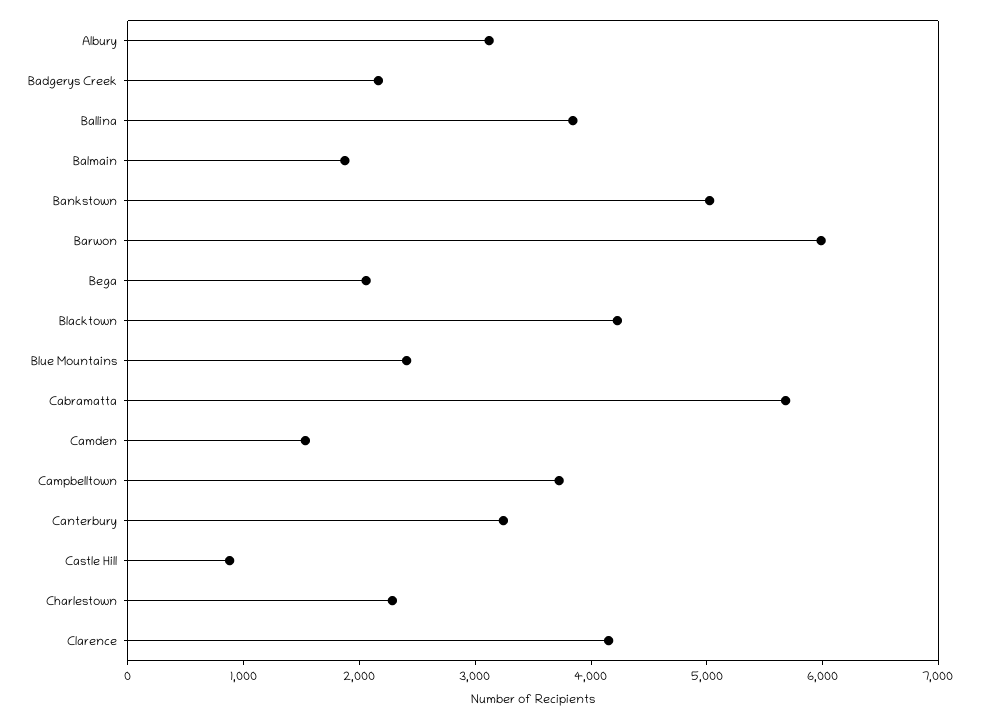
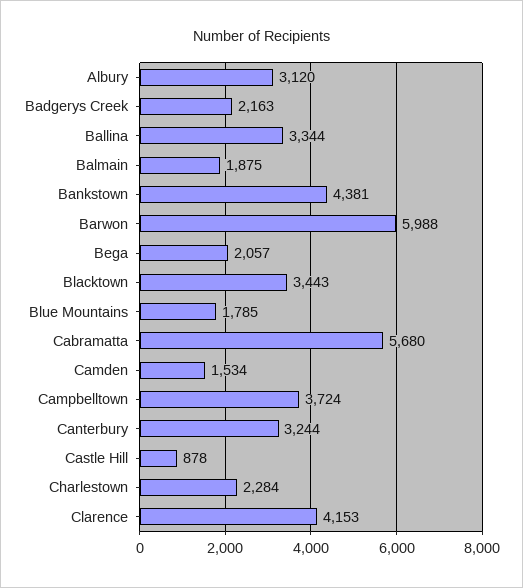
  {
    "Albury": 3120,
    "Badgerys Creek": 2163,
-   "Ballina": 3800,
+   "Ballina": 3344,
    "Balmain": 1875,
-   "Bankstown": 5000,
+   "Bankstown": 4381,
    "Barwon": 5988,
    "Bega": 2057,
-   "Blacktown": 4200,
+   "Blacktown": 3443,
-   "Blue Mountains": 2400,
+   "Blue Mountains": 1785,
    "Cabramatta": 5680,
    "Camden": 1534,
    "Campbelltown": 3724,
    "Canterbury": 3244,
    "Castle Hill": 878,
    "Charlestown": 2284,
    "Clarence": 4153
  }

